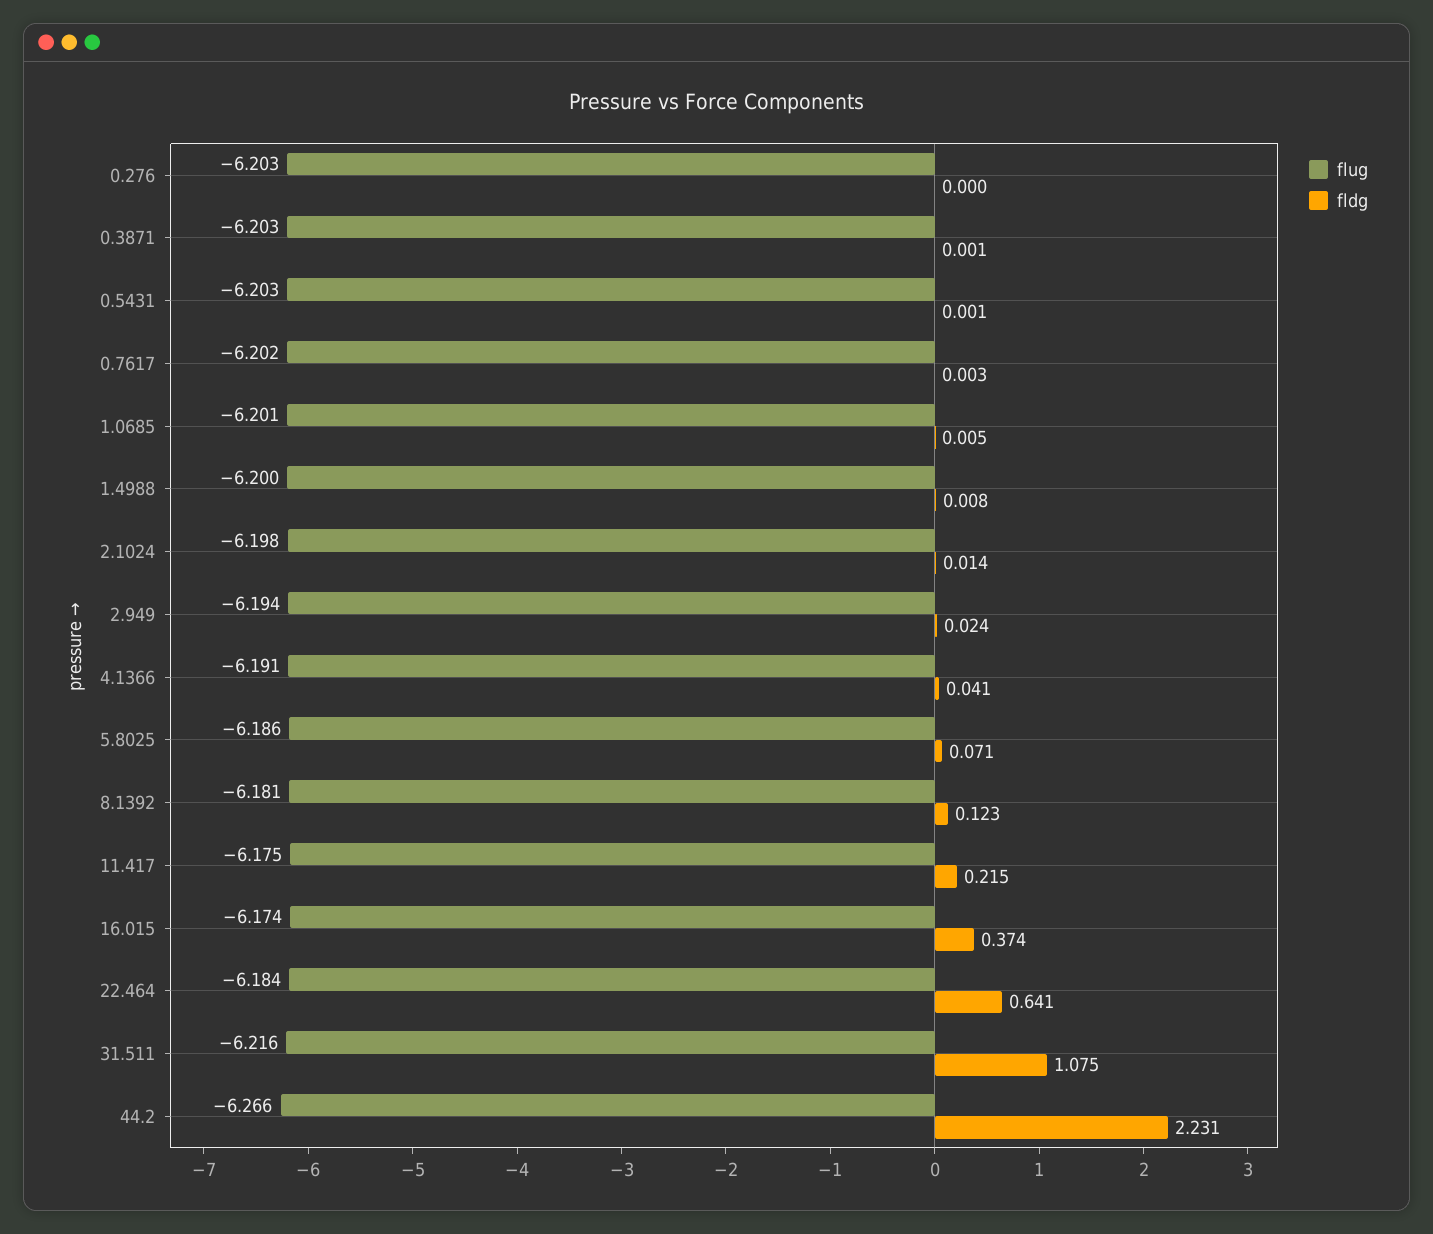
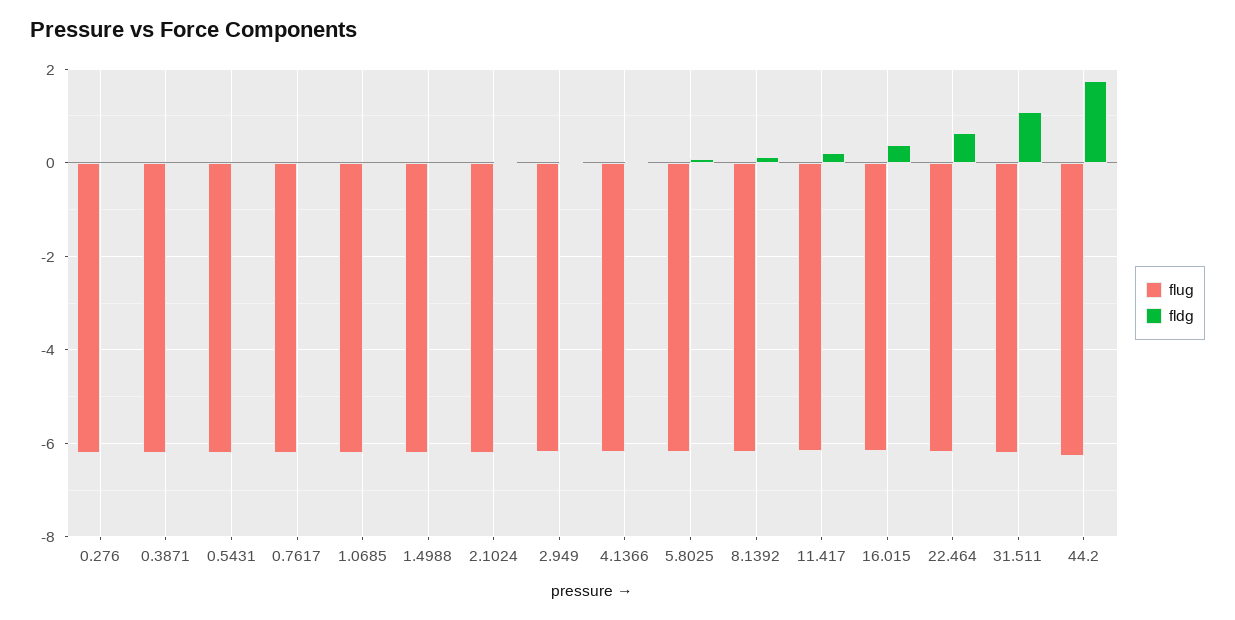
  {
    "flug": {
      "0.276": -6.203,
      "0.3871": -6.203,
      "0.5431": -6.203,
      "0.7617": -6.202,
      "1.0685": -6.201,
      "1.4988": -6.2,
      "2.1024": -6.198,
      "2.949": -6.194,
      "4.1366": -6.191,
      "5.8025": -6.186,
      "8.1392": -6.181,
      "11.417": -6.175,
      "16.015": -6.174,
      "22.464": -6.184,
      "31.511": -6.216,
      "44.2": -6.266
    },
    "fldg": {
      "0.276": 0,
      "0.3871": 0.001,
      "0.5431": 0.001,
      "0.7617": 0.003,
      "1.0685": 0.005,
      "1.4988": 0.008,
      "2.1024": 0.014,
      "2.949": 0.024,
      "4.1366": 0.041,
      "5.8025": 0.071,
      "8.1392": 0.123,
      "11.417": 0.215,
      "16.015": 0.374,
      "22.464": 0.641,
      "31.511": 1.075,
-     "44.2": 2.231
+     "44.2": 1.8
    }
  }

